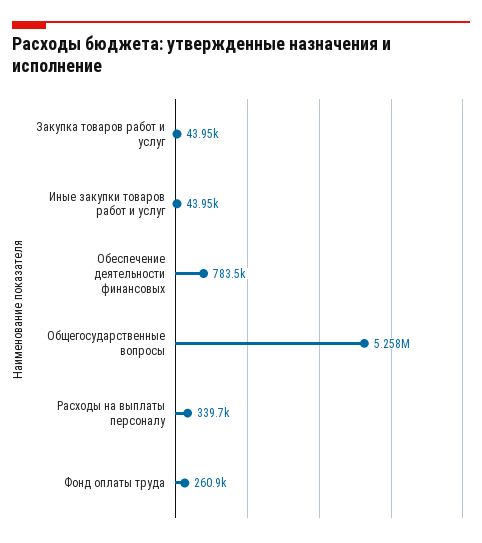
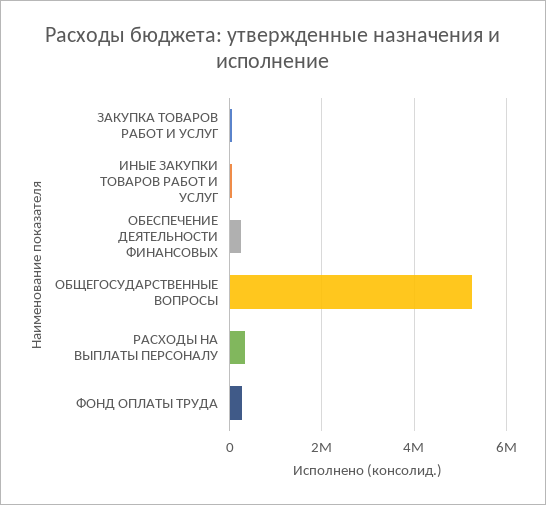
  {
    "Закупка товаров работ и услуг": 43950,
    "Иные закупки товаров работ и услуг": 43950,
-   "Обеспечение деятельности финансовых": 783500,
+   "Обеспечение деятельности финансовых": 200000,
    "Общегосударственные вопросы": 5258000,
    "Расходы на выплаты персоналу": 339700,
    "Фонд оплаты труда": 260900
  }

